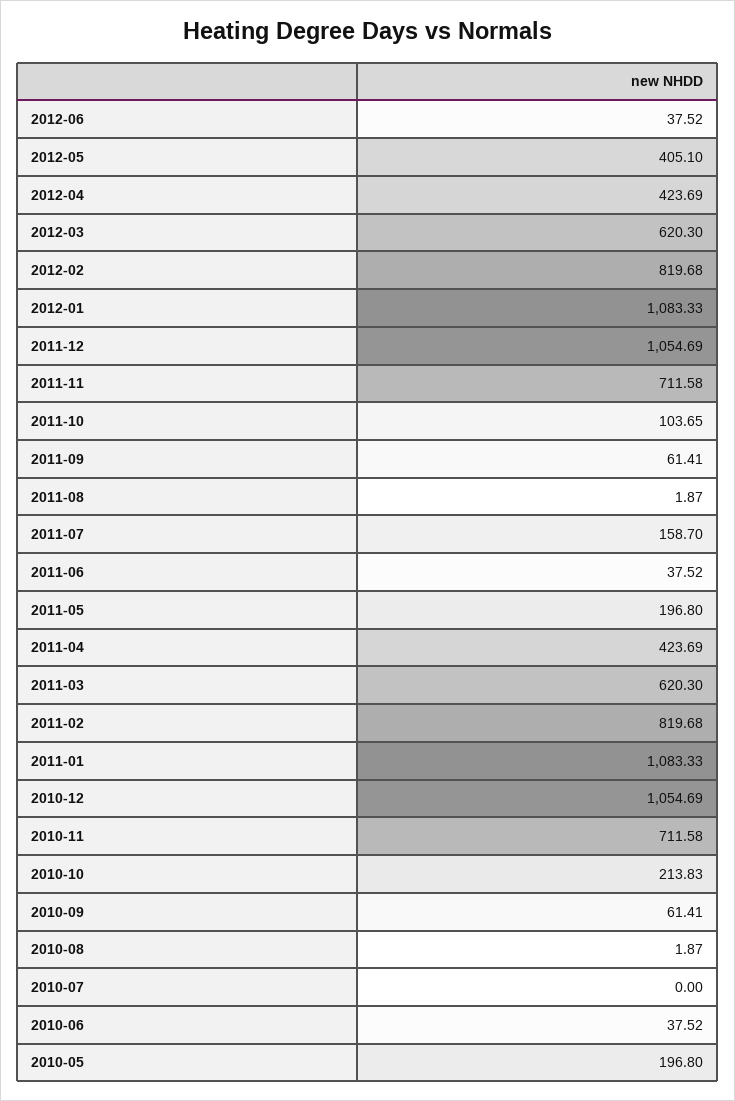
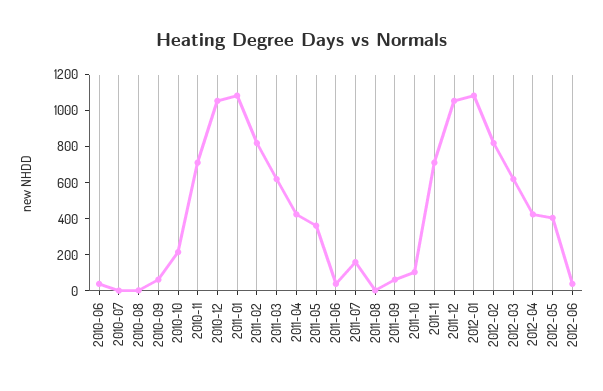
  {
    "2012-06": 37.52,
    "2012-05": 405.1,
    "2012-04": 423.69,
    "2012-03": 620.3,
    "2012-02": 819.68,
    "2012-01": 1083.33,
    "2011-12": 1054.69,
    "2011-11": 711.58,
    "2011-10": 103.65,
    "2011-09": 61.41,
    "2011-08": 1.87,
    "2011-07": 158.7,
    "2011-06": 37.52,
-   "2011-05": 196.8,
+   "2011-05": 350,
    "2011-04": 423.69,
    "2011-03": 620.3,
    "2011-02": 819.68,
    "2011-01": 1083.33,
    "2010-12": 1054.69,
    "2010-11": 711.58,
    "2010-10": 213.83,
    "2010-09": 61.41,
    "2010-08": 1.87,
    "2010-07": 0,
-   "2010-06": 37.52,
+   "2010-06": 37.52
-   "2010-05": 196.8
  }

